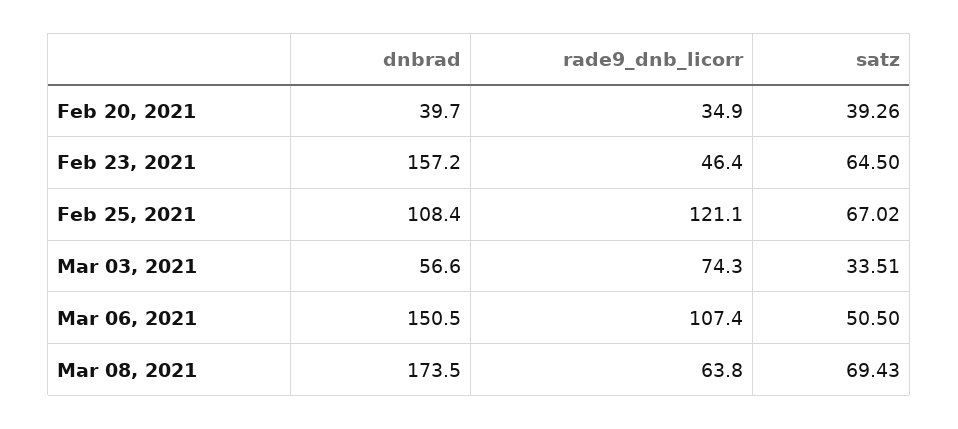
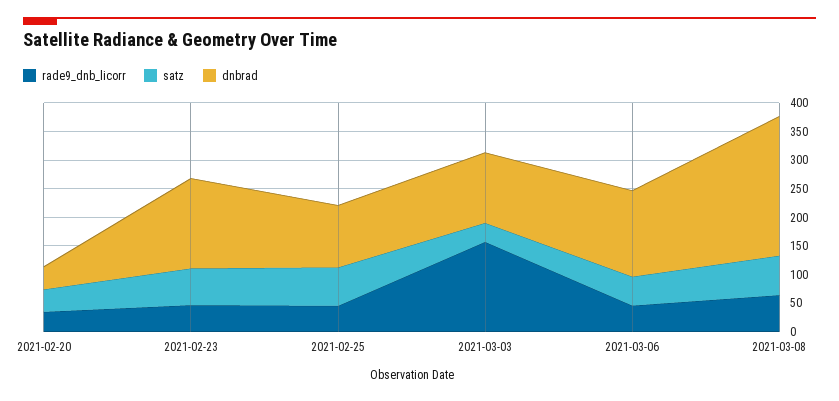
  {
    "dnbrad": {
      "Feb 20, 2021": 39.7,
      "Feb 23, 2021": 157.2,
      "Feb 25, 2021": 108.4,
-     "Mar 03, 2021": 56.6,
+     "Mar 03, 2021": 125,
      "Mar 06, 2021": 150.5,
-     "Mar 08, 2021": 173.5
+     "Mar 08, 2021": 250
    },
    "rade9_dnb_licorr": {
      "Feb 20, 2021": 34.9,
      "Feb 23, 2021": 46.4,
-     "Feb 25, 2021": 121.1,
+     "Feb 25, 2021": 50,
-     "Mar 03, 2021": 74.3,
+     "Mar 03, 2021": 150,
-     "Mar 06, 2021": 107.4,
+     "Mar 06, 2021": 50,
      "Mar 08, 2021": 63.8
    },
    "satz": {
      "Feb 20, 2021": 39.26,
      "Feb 23, 2021": 64.5,
      "Feb 25, 2021": 67.02,
      "Mar 03, 2021": 33.51,
      "Mar 06, 2021": 50.5,
      "Mar 08, 2021": 69.43
    }
  }

